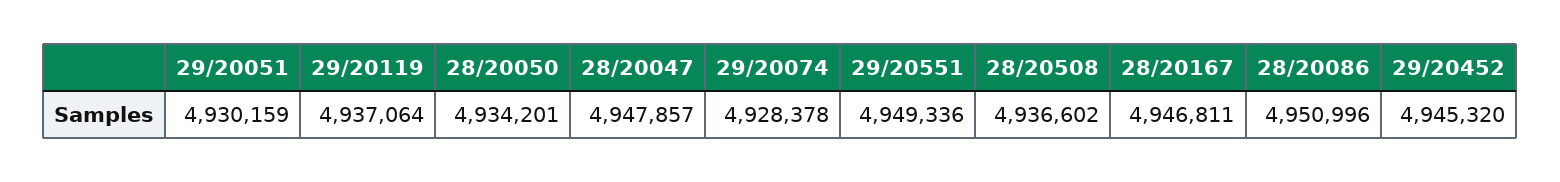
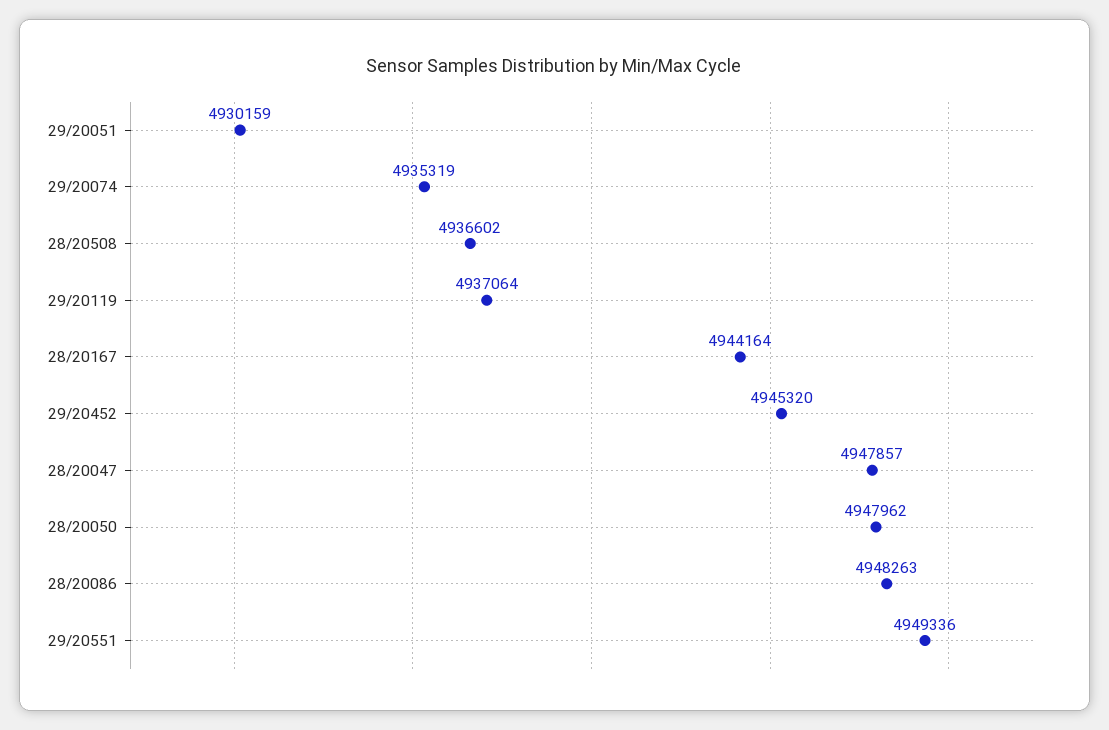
  {
    "29/20051": 4930159,
    "29/20119": 4937064,
-   "28/20050": 4934201,
+   "28/20050": 4947962,
    "28/20047": 4947857,
-   "29/20074": 4928378,
+   "29/20074": 4935319,
    "29/20551": 4949336,
    "28/20508": 4936602,
-   "28/20167": 4946811,
+   "28/20167": 4944164,
-   "28/20086": 4950996,
+   "28/20086": 4948263,
    "29/20452": 4945320
  }

